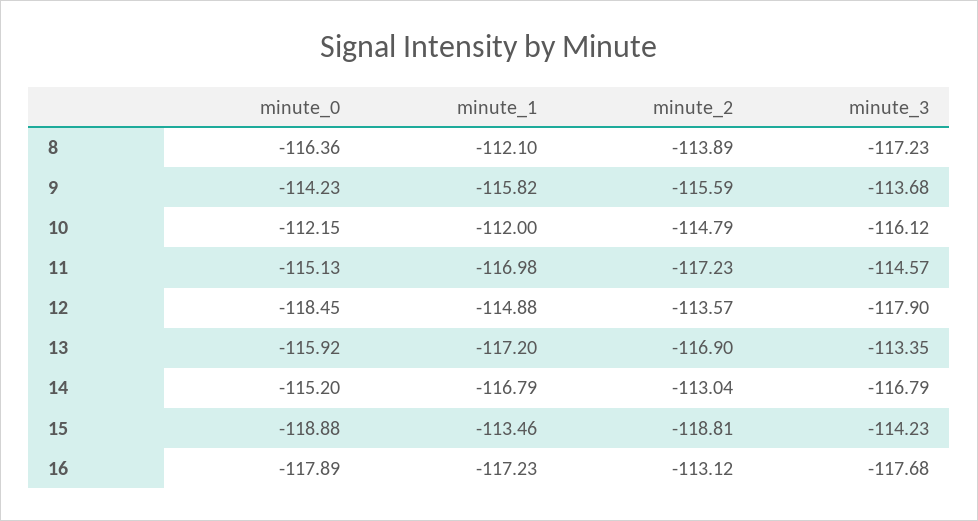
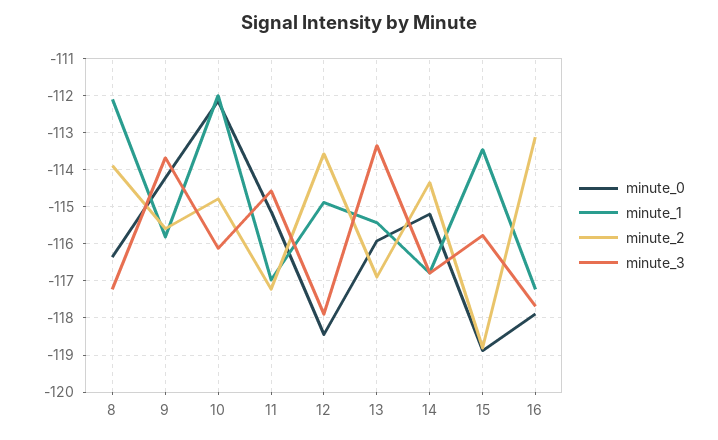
  {
    "minute_0": {
      "8": -116.36,
      "9": -114.23,
      "10": -112.15,
      "11": -115.13,
      "12": -118.45,
      "13": -115.92,
      "14": -115.2,
      "15": -118.88,
      "16": -117.89
    },
    "minute_1": {
      "8": -112.1,
      "9": -115.82,
      "10": -112,
      "11": -116.98,
      "12": -114.88,
-     "13": -117.2,
+     "13": -115.4,
      "14": -116.79,
      "15": -113.46,
      "16": -117.23
    },
    "minute_2": {
      "8": -113.89,
      "9": -115.59,
      "10": -114.79,
      "11": -117.23,
      "12": -113.57,
      "13": -116.9,
-     "14": -113.04,
+     "14": -114.4,
      "15": -118.81,
      "16": -113.12
    },
    "minute_3": {
      "8": -117.23,
      "9": -113.68,
      "10": -116.12,
      "11": -114.57,
      "12": -117.9,
      "13": -113.35,
      "14": -116.79,
-     "15": -114.23,
+     "15": -115.8,
      "16": -117.68
    }
  }

